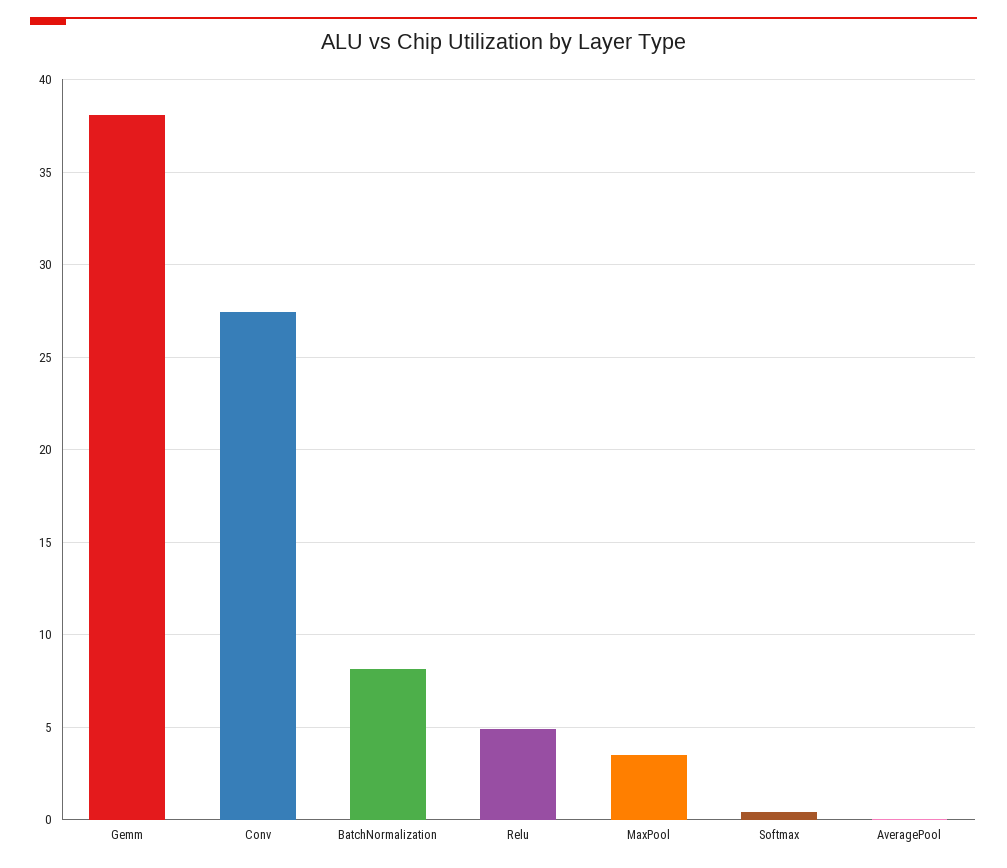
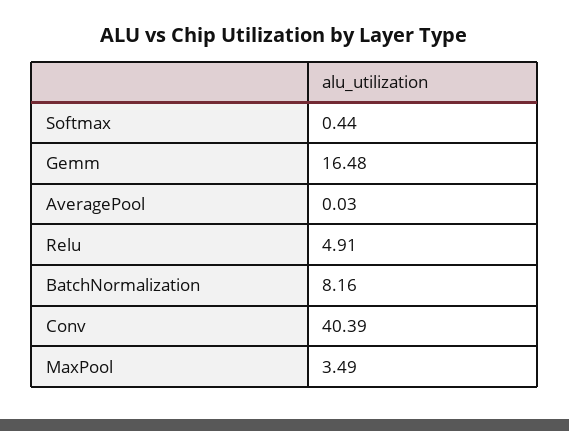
  {
-   "Gemm": 38,
+   "Gemm": 16.48,
-   "Conv": 27.5,
+   "Conv": 40.39,
    "BatchNormalization": 8.16,
    "Relu": 4.91,
    "MaxPool": 3.49,
    "Softmax": 0.44,
    "AveragePool": 0.03
  }

